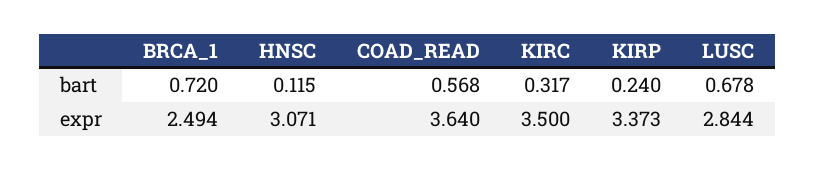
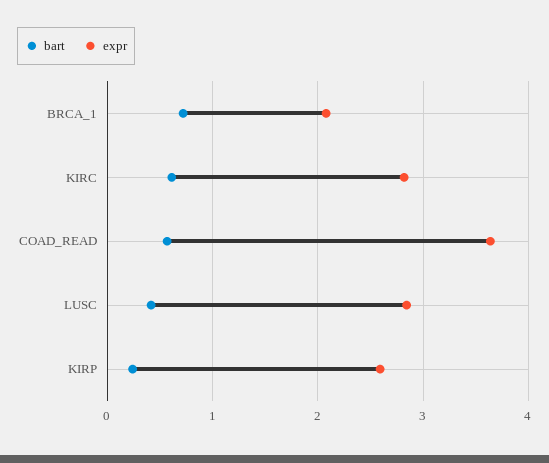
  {
    "bart": {
      "BRCA_1": 0.72,
-     "HNSC": 0.115,
      "COAD_READ": 0.568,
-     "KIRC": 0.317,
+     "KIRC": 0.6,
      "KIRP": 0.24,
-     "LUSC": 0.678
+     "LUSC": 0.4
    },
    "expr": {
-     "BRCA_1": 2.494,
+     "BRCA_1": 2.1,
-     "HNSC": 3.071,
      "COAD_READ": 3.64,
-     "KIRC": 3.5,
+     "KIRC": 2.8,
-     "KIRP": 3.373,
+     "KIRP": 2.6,
      "LUSC": 2.844
    }
  }

